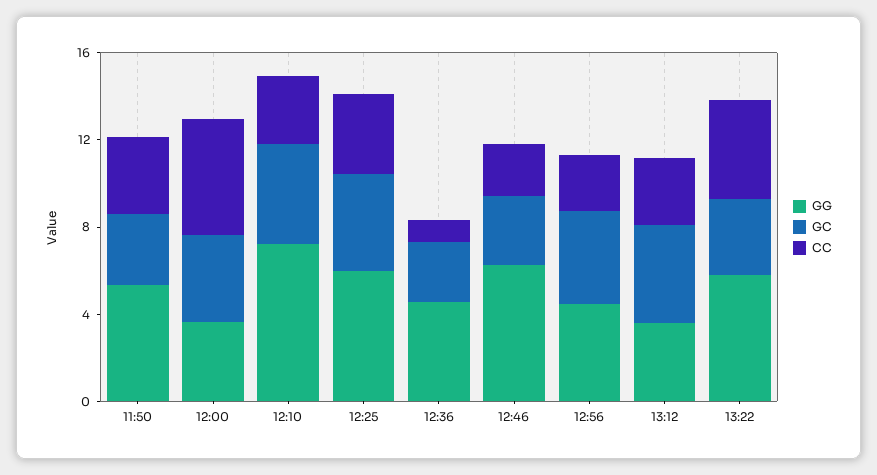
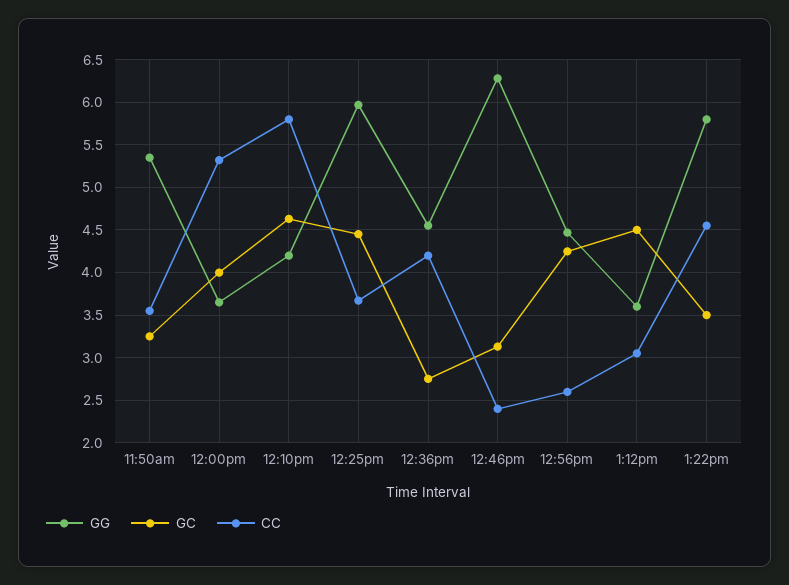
  {
    "GG": {
      "11:50": 5.4,
      "12:00": 3.7,
-     "12:10": 7,
+     "12:10": 4.2,
      "12:25": 6,
      "12:36": 4.6,
      "12:46": 6.3,
      "12:56": 4.5,
      "13:12": 3.6,
      "13:22": 5.8
    },
    "GC": {
      "11:50": 3.3,
      "12:00": 4,
      "12:10": 4.6,
      "12:25": 4.5,
      "12:36": 2.8,
      "12:46": 3.1,
      "12:56": 4.3,
      "13:12": 4.5,
      "13:22": 3.5
    },
    "CC": {
      "11:50": 3.6,
      "12:00": 5.3,
-     "12:10": 3,
+     "12:10": 5.8,
      "12:25": 3.7,
-     "12:36": 1,
+     "12:36": 4.2,
      "12:46": 2.4,
      "12:56": 2.6,
      "13:12": 3.1,
      "13:22": 4.6
    }
  }

